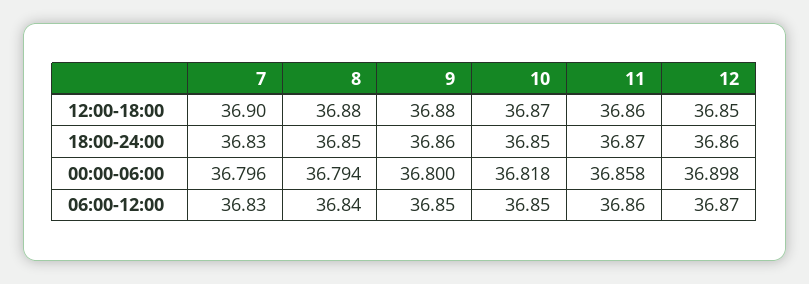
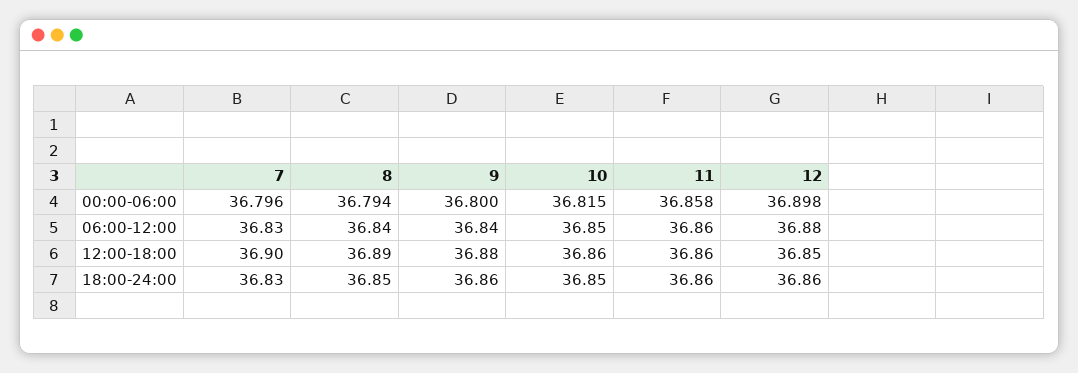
  {
    "7": {
      "12:00-18:00": 36.9,
      "18:00-24:00": 36.83,
      "00:00-06:00": 36.796,
      "06:00-12:00": 36.83
    },
    "8": {
-     "12:00-18:00": 36.88,
+     "12:00-18:00": 36.89,
      "18:00-24:00": 36.85,
      "00:00-06:00": 36.794,
      "06:00-12:00": 36.84
    },
    "9": {
      "12:00-18:00": 36.88,
      "18:00-24:00": 36.86,
      "00:00-06:00": 36.8,
-     "06:00-12:00": 36.85
+     "06:00-12:00": 36.84
    },
    "10": {
-     "12:00-18:00": 36.87,
+     "12:00-18:00": 36.86,
      "18:00-24:00": 36.85,
-     "00:00-06:00": 36.818,
+     "00:00-06:00": 36.815,
      "06:00-12:00": 36.85
    },
    "11": {
      "12:00-18:00": 36.86,
-     "18:00-24:00": 36.87,
+     "18:00-24:00": 36.86,
      "00:00-06:00": 36.858,
      "06:00-12:00": 36.86
    },
    "12": {
      "12:00-18:00": 36.85,
      "18:00-24:00": 36.86,
      "00:00-06:00": 36.898,
-     "06:00-12:00": 36.87
+     "06:00-12:00": 36.88
    }
  }

